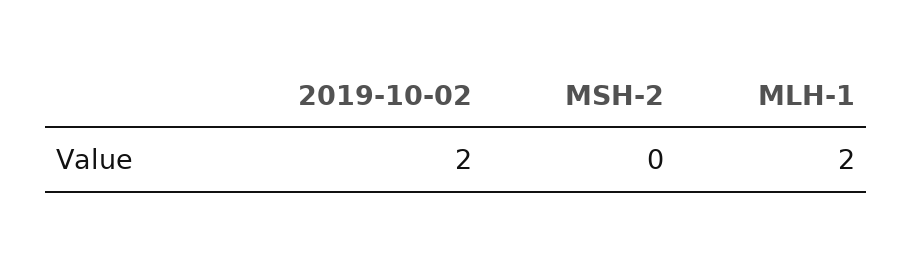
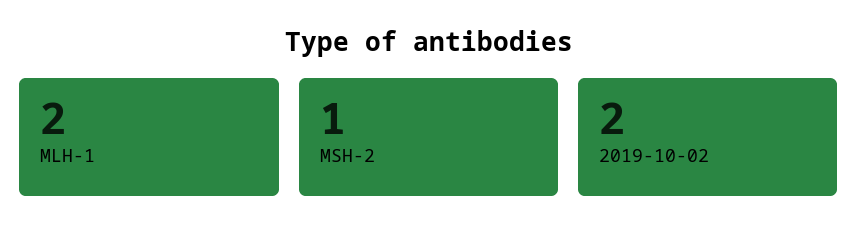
  {
    "2019-10-02": 2,
-   "MSH-2": 0,
+   "MSH-2": 1,
    "MLH-1": 2
  }

